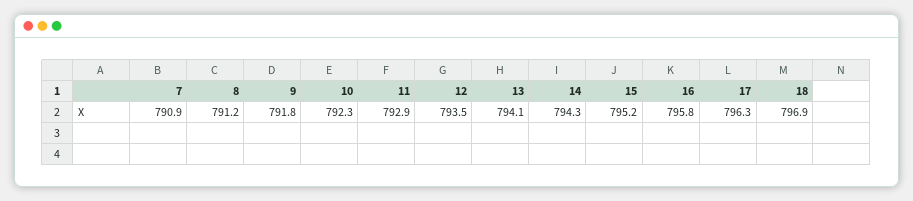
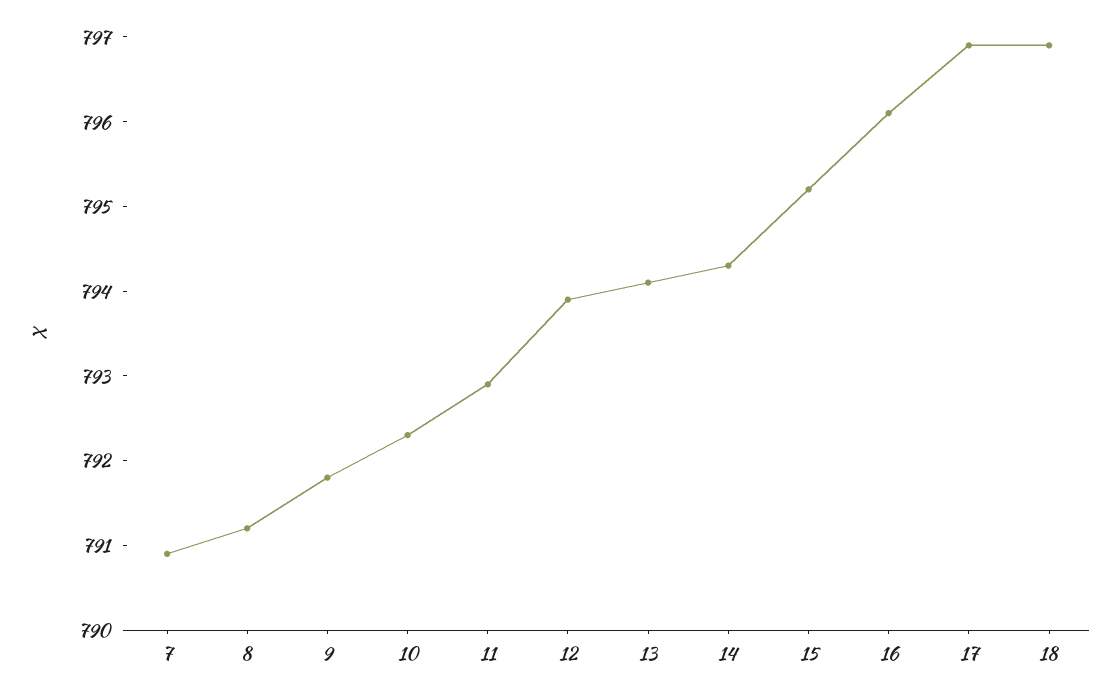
  {
    "7": 790.9,
    "8": 791.2,
    "9": 791.8,
    "10": 792.3,
    "11": 792.9,
-   "12": 793.5,
+   "12": 793.9,
    "13": 794.1,
    "14": 794.3,
    "15": 795.2,
-   "16": 795.8,
+   "16": 796.1,
-   "17": 796.3,
+   "17": 796.9,
    "18": 796.9
  }

